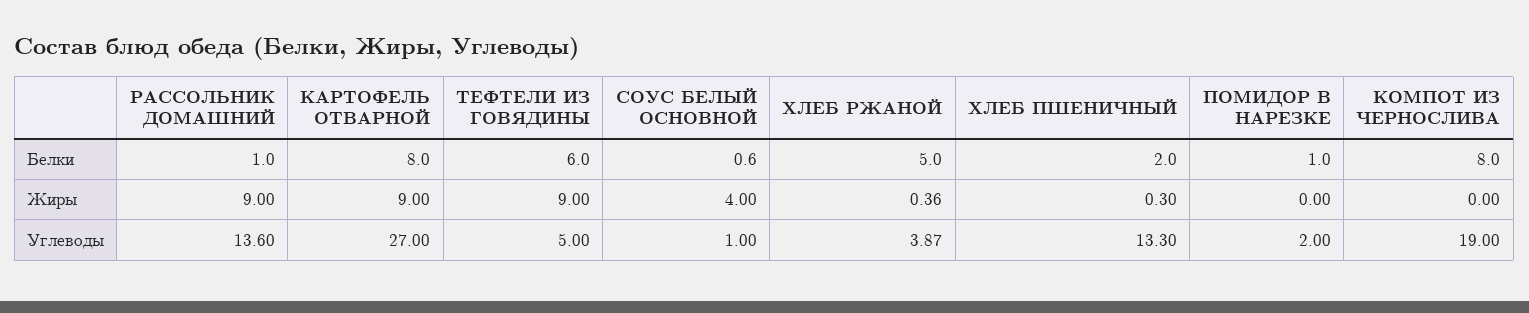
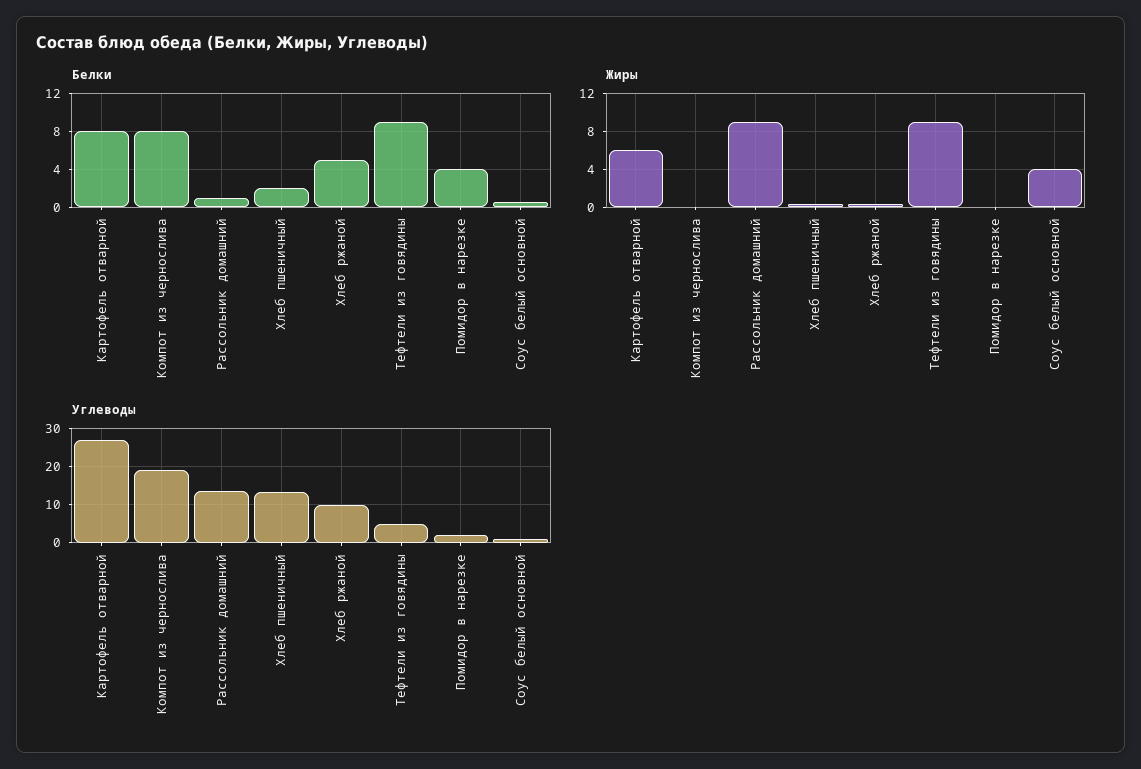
  {
    "Белки": {
      "РАССОЛЬНИК ДОМАШНИЙ": 1,
      "КАРТОФЕЛЬ ОТВАРНОЙ": 8,
-     "ТЕФТЕЛИ ИЗ ГОВЯДИНЫ": 6,
+     "ТЕФТЕЛИ ИЗ ГОВЯДИНЫ": 9,
      "СОУС БЕЛЫЙ ОСНОВНОЙ": 0.6,
      "ХЛЕБ РЖАНОЙ": 5,
      "ХЛЕБ ПШЕНИЧНЫЙ": 2,
-     "ПОМИДОР В НАРЕЗКЕ": 1,
+     "ПОМИДОР В НАРЕЗКЕ": 4,
      "КОМПОТ ИЗ ЧЕРНОСЛИВА": 8
    },
    "Жиры": {
      "РАССОЛЬНИК ДОМАШНИЙ": 9,
-     "КАРТОФЕЛЬ ОТВАРНОЙ": 9,
+     "КАРТОФЕЛЬ ОТВАРНОЙ": 6,
      "ТЕФТЕЛИ ИЗ ГОВЯДИНЫ": 9,
      "СОУС БЕЛЫЙ ОСНОВНОЙ": 4,
      "ХЛЕБ РЖАНОЙ": 0.36,
      "ХЛЕБ ПШЕНИЧНЫЙ": 0.3,
      "ПОМИДОР В НАРЕЗКЕ": 0,
      "КОМПОТ ИЗ ЧЕРНОСЛИВА": 0
    },
    "Углеводы": {
      "РАССОЛЬНИК ДОМАШНИЙ": 13.6,
      "КАРТОФЕЛЬ ОТВАРНОЙ": 27,
      "ТЕФТЕЛИ ИЗ ГОВЯДИНЫ": 5,
      "СОУС БЕЛЫЙ ОСНОВНОЙ": 1,
-     "ХЛЕБ РЖАНОЙ": 3.87,
+     "ХЛЕБ РЖАНОЙ": 10,
      "ХЛЕБ ПШЕНИЧНЫЙ": 13.3,
      "ПОМИДОР В НАРЕЗКЕ": 2,
      "КОМПОТ ИЗ ЧЕРНОСЛИВА": 19
    }
  }

